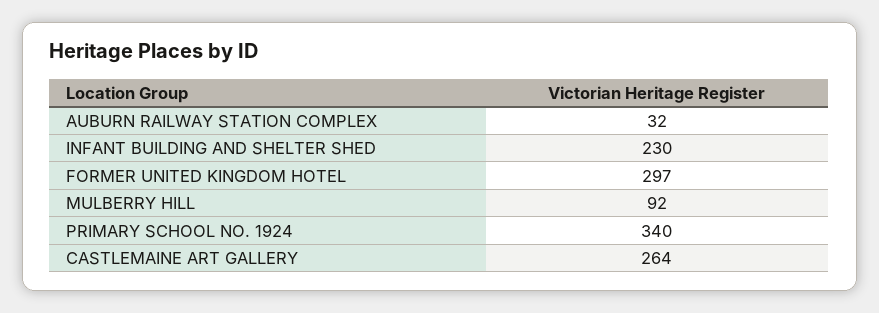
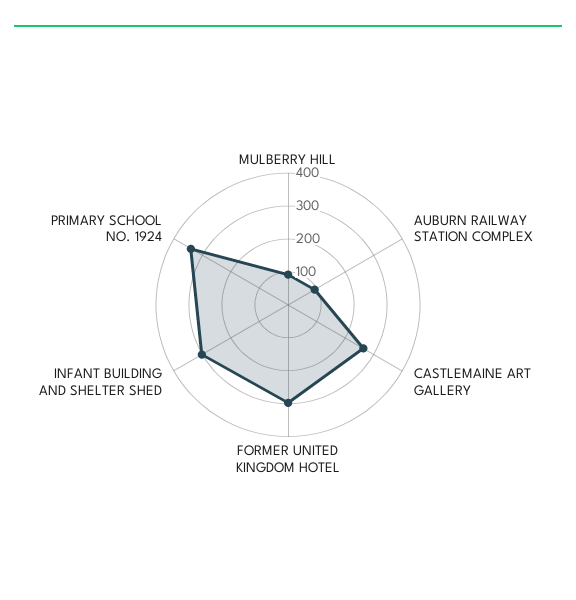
  {
-   "AUBURN RAILWAY STATION COMPLEX": 32,
+   "AUBURN RAILWAY STATION COMPLEX": 100,
-   "INFANT BUILDING AND SHELTER SHED": 230,
+   "INFANT BUILDING AND SHELTER SHED": 300,
    "FORMER UNITED KINGDOM HOTEL": 297,
    "MULBERRY HILL": 92,
    "PRIMARY SCHOOL NO. 1924": 340,
    "CASTLEMAINE ART GALLERY": 264
  }

